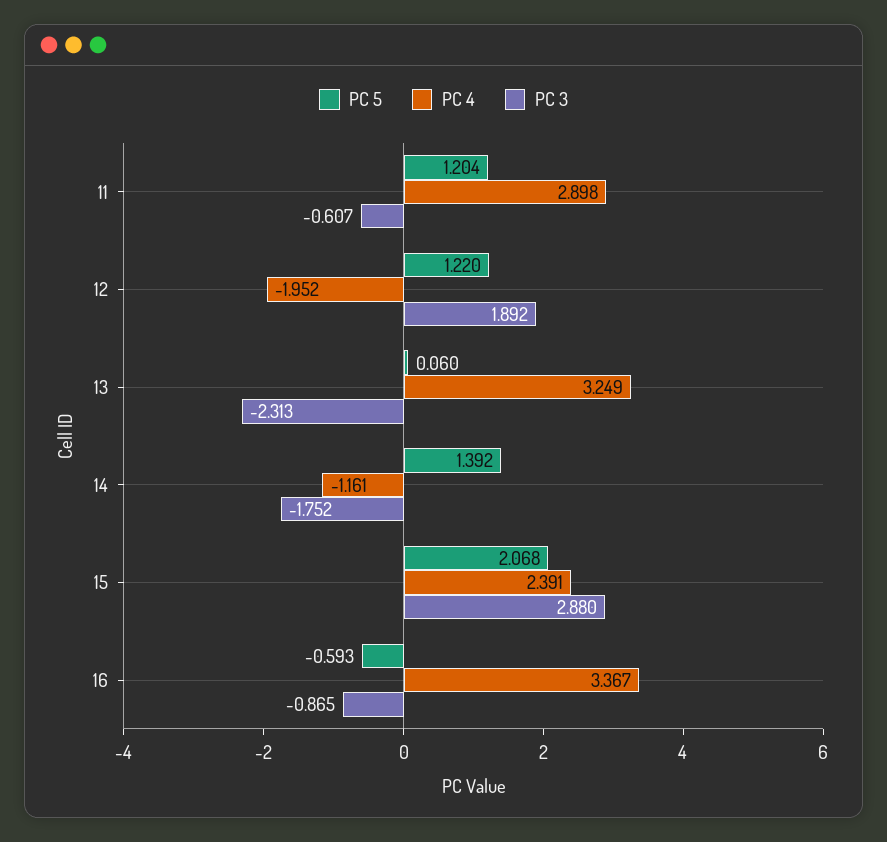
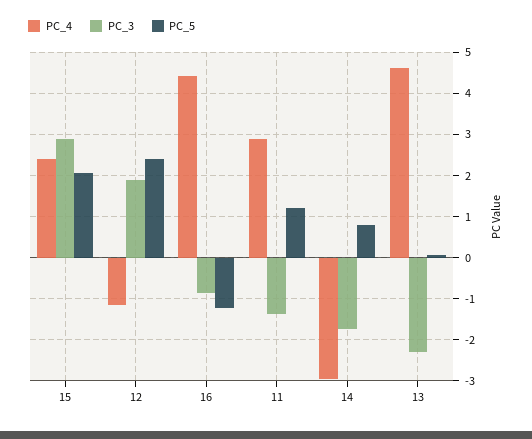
  {
    "PC 5": {
      "11": 1.204,
-     "12": 1.22,
+     "12": 2.4,
      "13": 0.06,
-     "14": 1.392,
+     "14": 0.8,
      "15": 2.068,
-     "16": -0.593
+     "16": -1.2
    },
    "PC 4": {
      "11": 2.898,
-     "12": -1.952,
+     "12": -1.2,
-     "13": 3.249,
+     "13": 4.6,
-     "14": -1.161,
+     "14": -3,
      "15": 2.391,
-     "16": 3.367
+     "16": 4.4
    },
    "PC 3": {
-     "11": -0.607,
+     "11": -1.4,
      "12": 1.892,
      "13": -2.313,
      "14": -1.752,
      "15": 2.88,
      "16": -0.865
    }
  }

